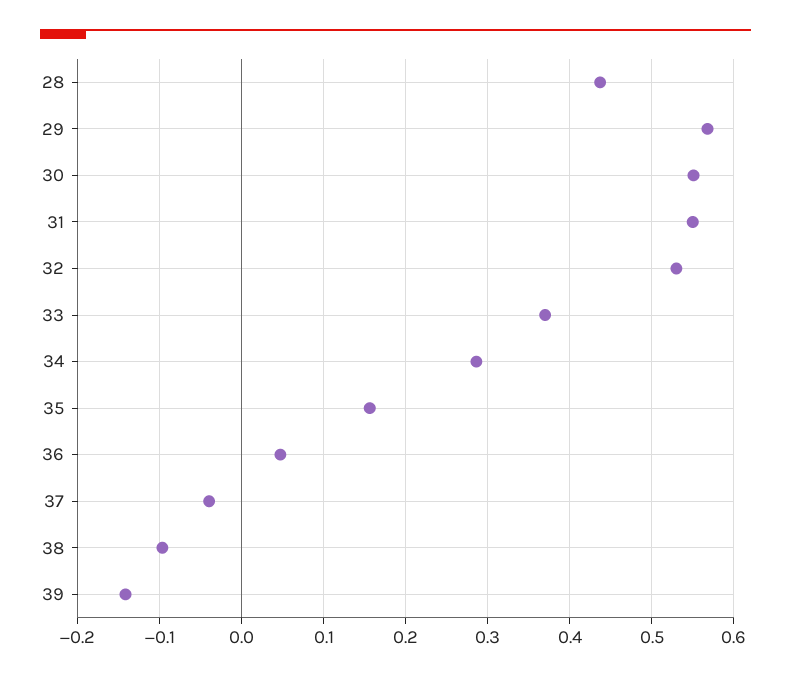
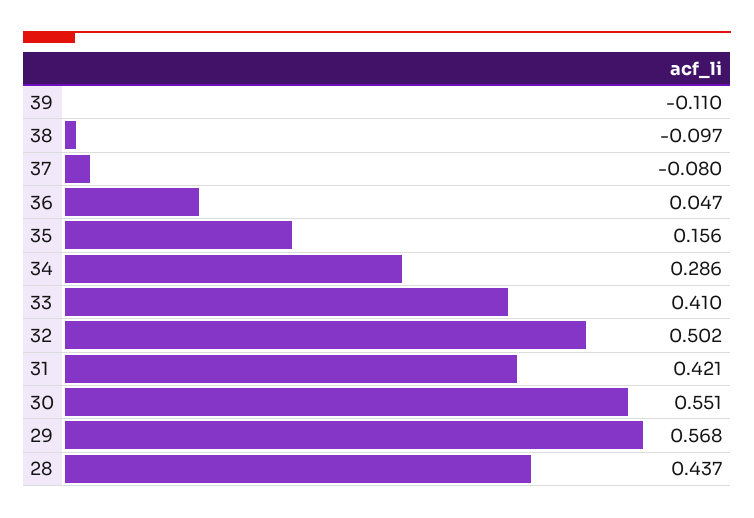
  {
    "28": 0.437,
    "29": 0.568,
    "30": 0.551,
-   "31": 0.55,
+   "31": 0.421,
-   "32": 0.53,
+   "32": 0.502,
-   "33": 0.37,
+   "33": 0.41,
    "34": 0.286,
    "35": 0.156,
    "36": 0.047,
-   "37": -0.04,
+   "37": -0.08,
    "38": -0.097,
-   "39": -0.14
+   "39": -0.11
  }

